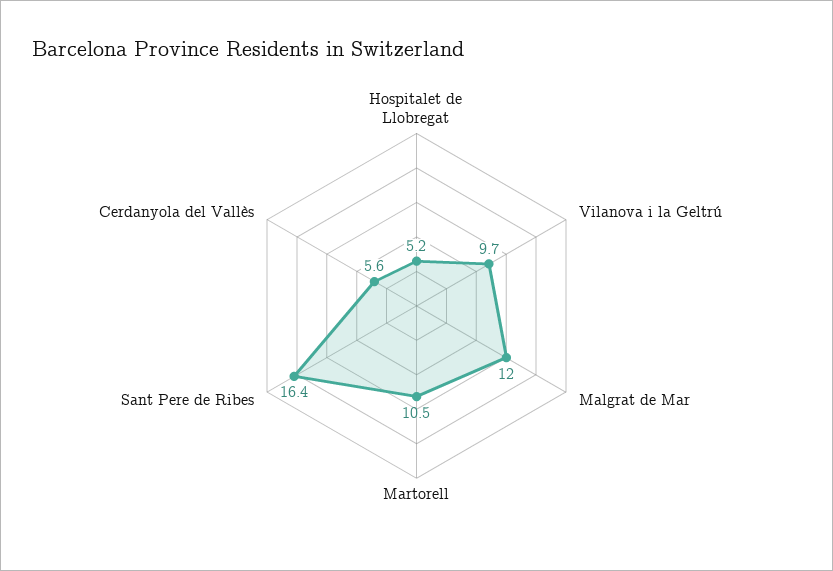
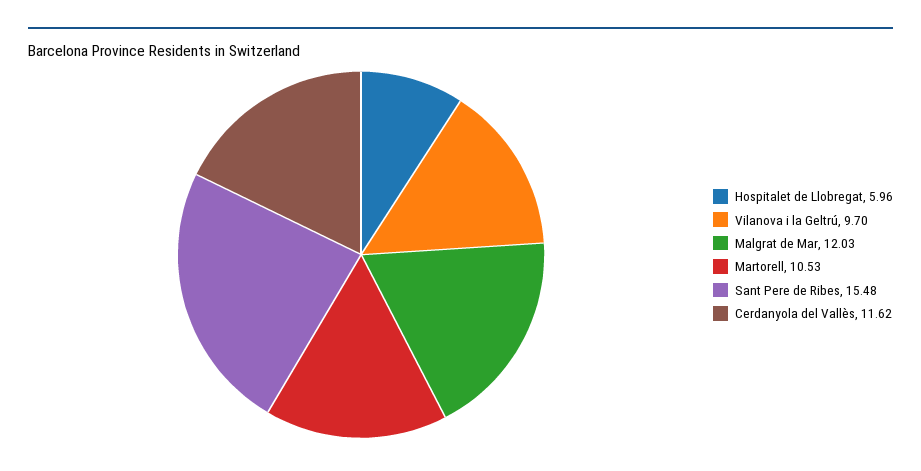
  {
-   "Hospitalet de Llobregat": 5.2,
+   "Hospitalet de Llobregat": 5.96,
    "Vilanova i la Geltrú": 9.7,
    "Malgrat de Mar": 12.03,
    "Martorell": 10.53,
-   "Sant Pere de Ribes": 16.4,
+   "Sant Pere de Ribes": 15.48,
-   "Cerdanyola del Vallès": 5.6
+   "Cerdanyola del Vallès": 11.62
  }

